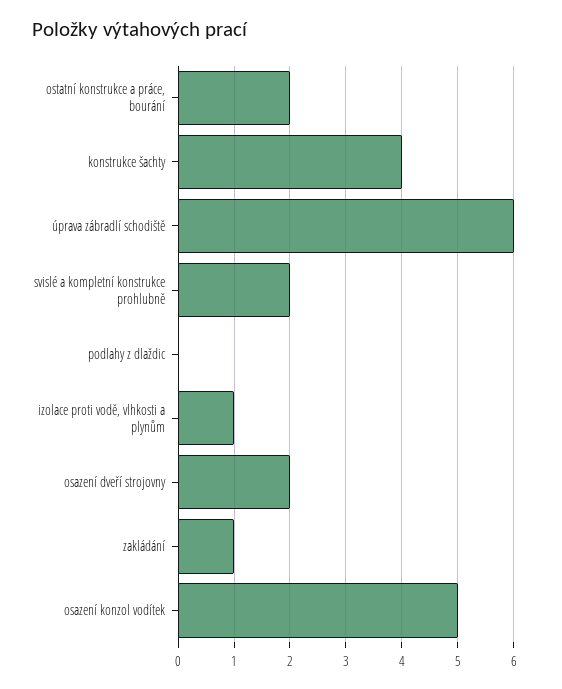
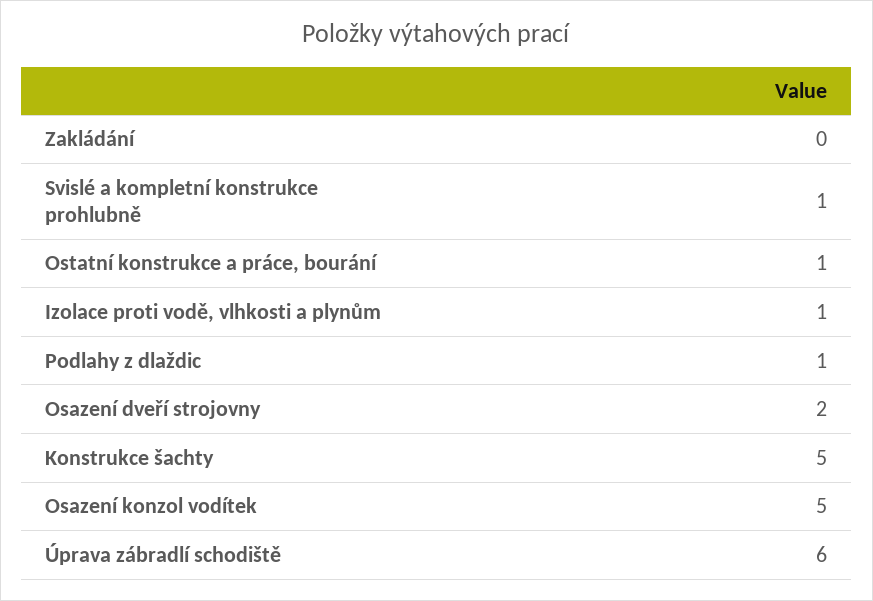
  {
-   "ostatní konstrukce a práce, bourání": 2,
+   "ostatní konstrukce a práce, bourání": 1,
-   "konstrukce šachty": 4,
+   "konstrukce šachty": 5,
    "úprava zábradlí schodiště": 6,
-   "svislé a kompletní konstrukce prohlubně": 2,
+   "svislé a kompletní konstrukce prohlubně": 1,
-   "podlahy z dlaždic": 0,
+   "podlahy z dlaždic": 1,
    "izolace proti vodě, vlhkosti a plynům": 1,
    "osazení dveří strojovny": 2,
-   "zakládání": 1,
+   "zakládání": 0,
    "osazení konzol vodítek": 5
  }

